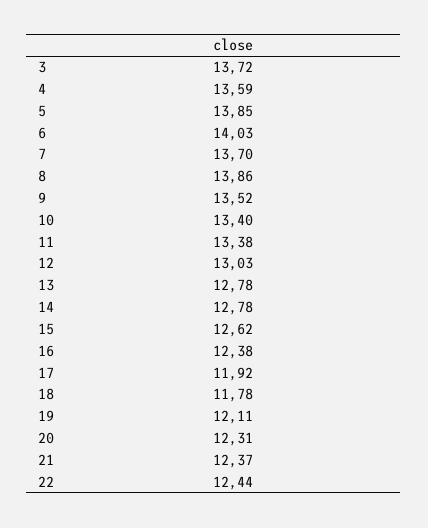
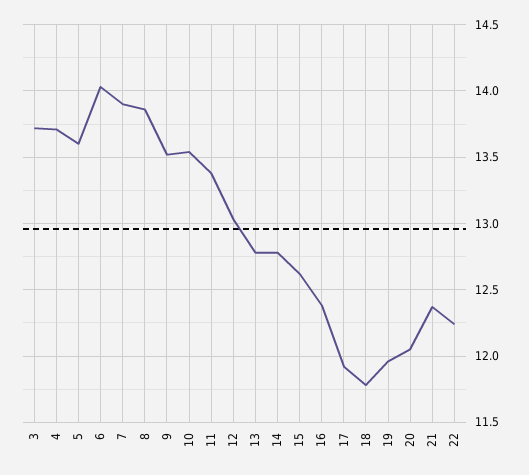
  {
    "3": 13.72,
-   "4": 13.59,
+   "4": 13.7,
-   "5": 13.85,
+   "5": 13.6,
    "6": 14.03,
-   "7": 13.7,
+   "7": 13.9,
    "8": 13.86,
    "9": 13.52,
-   "10": 13.4,
+   "10": 13.55,
    "11": 13.38,
    "12": 13.03,
    "13": 12.78,
    "14": 12.78,
    "15": 12.62,
    "16": 12.38,
    "17": 11.92,
    "18": 11.78,
-   "19": 12.11,
+   "19": 11.95,
-   "20": 12.31,
+   "20": 12.05,
    "21": 12.37,
-   "22": 12.44
+   "22": 12.25
  }

